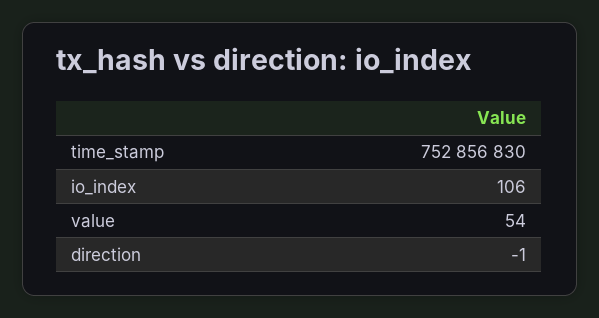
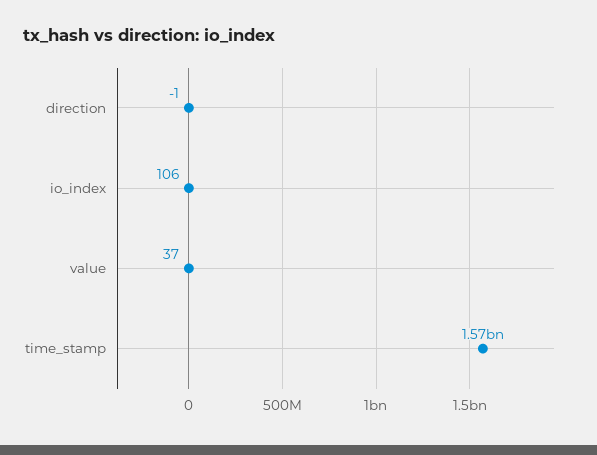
  {
-   "time_stamp": 752856830,
+   "time_stamp": 1570000000,
    "io_index": 106,
-   "value": 54,
+   "value": 37,
    "direction": -1
  }

